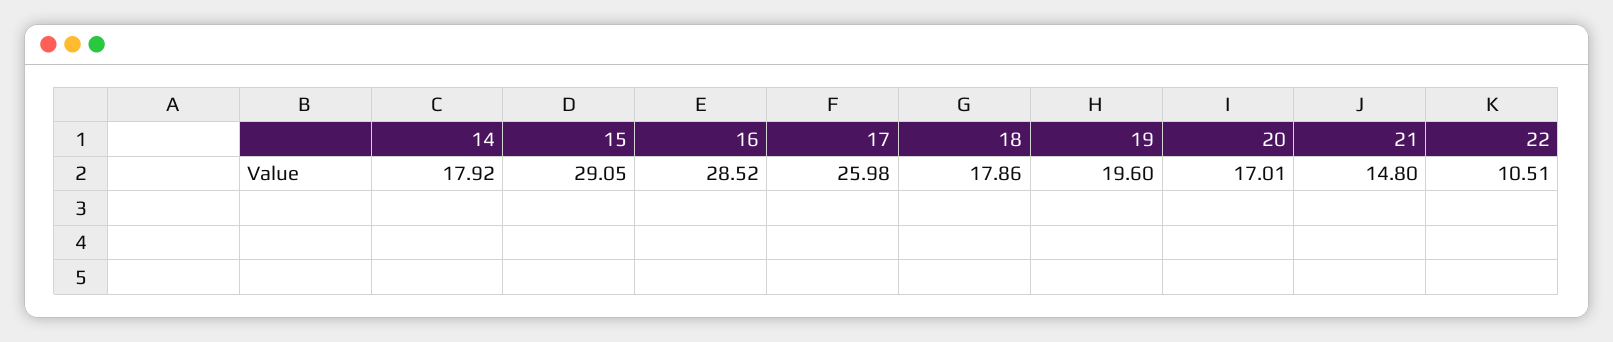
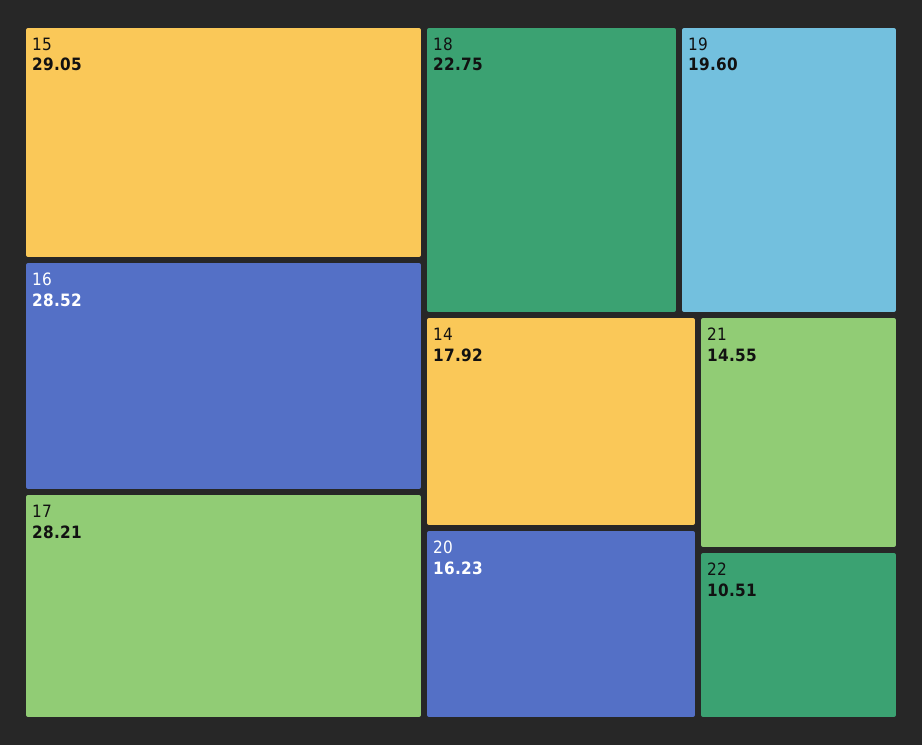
  {
    "14": 17.92,
    "15": 29.05,
    "16": 28.52,
-   "17": 25.98,
+   "17": 28.21,
-   "18": 17.86,
+   "18": 22.75,
    "19": 19.6,
-   "20": 17.01,
+   "20": 16.23,
-   "21": 14.8,
+   "21": 14.55,
    "22": 10.51
  }

